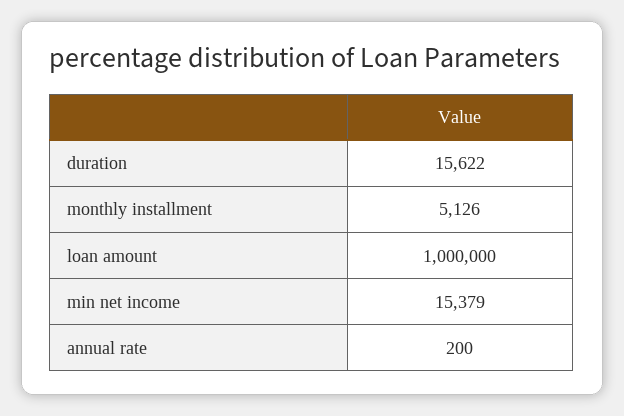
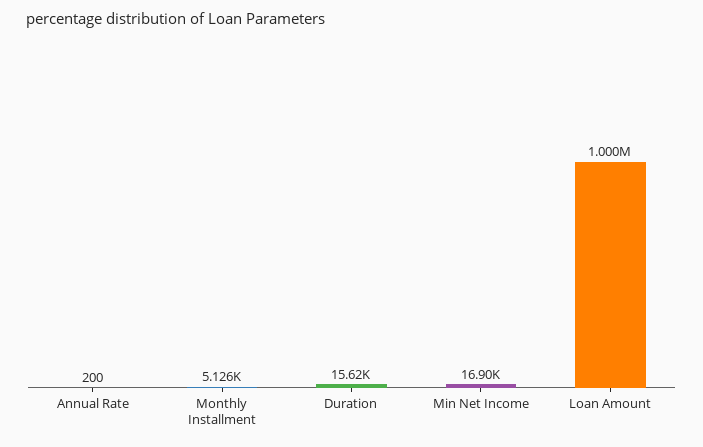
  {
    "duration": 15622,
    "monthly installment": 5126,
    "loan amount": 1000000,
-   "min net income": 15379,
+   "min net income": 16900,
    "annual rate": 200
  }

